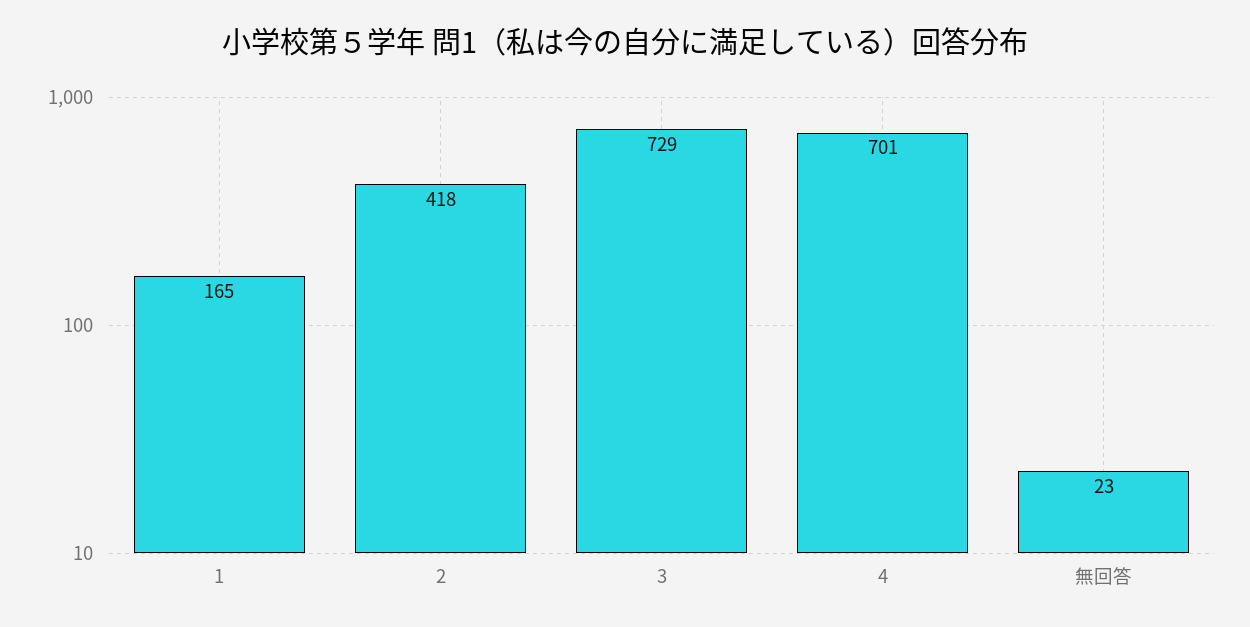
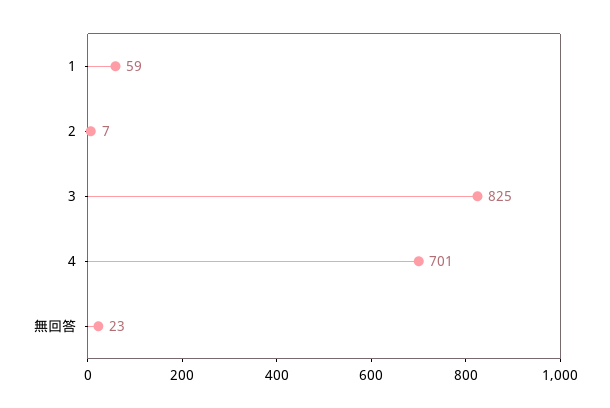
  {
-   "1": 165,
+   "1": 59,
-   "2": 418,
+   "2": 7,
-   "3": 729,
+   "3": 825,
    "4": 701,
    "無回答": 23
  }

